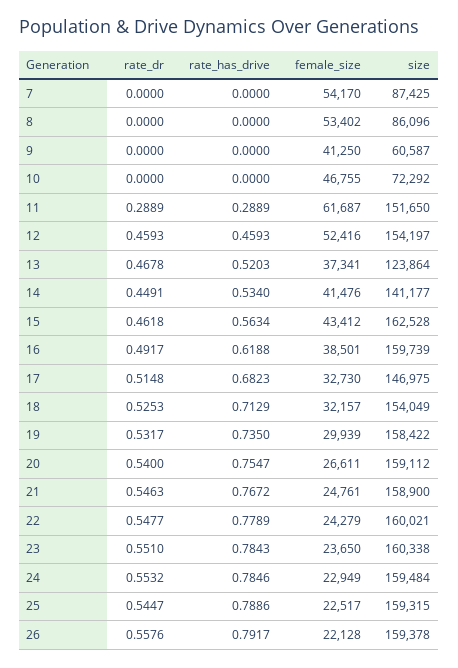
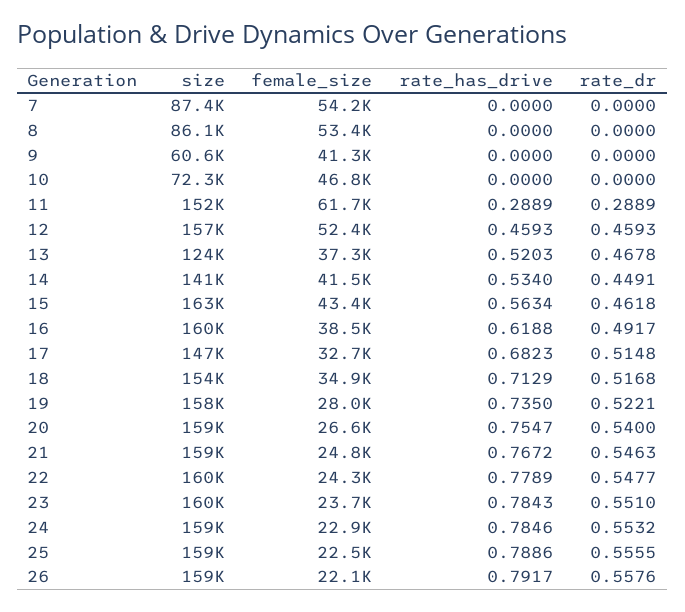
  {
    "rate_dr": {
      "7": 0,
      "8": 0,
      "9": 0,
      "10": 0,
      "11": 0.2889,
      "12": 0.4593,
      "13": 0.4678,
      "14": 0.4491,
      "15": 0.4618,
      "16": 0.4917,
      "17": 0.5148,
-     "18": 0.5253,
+     "18": 0.5168,
-     "19": 0.5317,
+     "19": 0.5221,
      "20": 0.54,
      "21": 0.5463,
      "22": 0.5477,
      "23": 0.551,
      "24": 0.5532,
-     "25": 0.5447,
+     "25": 0.5555,
      "26": 0.5576
    },
    "rate_has_drive": {
      "7": 0,
      "8": 0,
      "9": 0,
      "10": 0,
      "11": 0.2889,
      "12": 0.4593,
      "13": 0.5203,
      "14": 0.534,
      "15": 0.5634,
      "16": 0.6188,
      "17": 0.6823,
      "18": 0.7129,
      "19": 0.735,
      "20": 0.7547,
      "21": 0.7672,
      "22": 0.7789,
      "23": 0.7843,
      "24": 0.7846,
      "25": 0.7886,
      "26": 0.7917
    },
    "female_size": {
      "7": 54170,
      "8": 53402,
      "9": 41250,
      "10": 46755,
      "11": 61687,
      "12": 52416,
      "13": 37341,
      "14": 41476,
      "15": 43412,
      "16": 38501,
      "17": 32730,
-     "18": 32157,
+     "18": 34900,
-     "19": 29939,
+     "19": 28000,
      "20": 26611,
      "21": 24761,
      "22": 24279,
      "23": 23650,
      "24": 22949,
      "25": 22517,
      "26": 22128
    },
    "size": {
      "7": 87425,
      "8": 86096,
      "9": 60587,
      "10": 72292,
      "11": 151650,
-     "12": 154197,
+     "12": 157000,
      "13": 123864,
      "14": 141177,
      "15": 162528,
      "16": 159739,
      "17": 146975,
      "18": 154049,
      "19": 158422,
      "20": 159112,
      "21": 158900,
      "22": 160021,
      "23": 160338,
      "24": 159484,
      "25": 159315,
      "26": 159378
    }
  }

